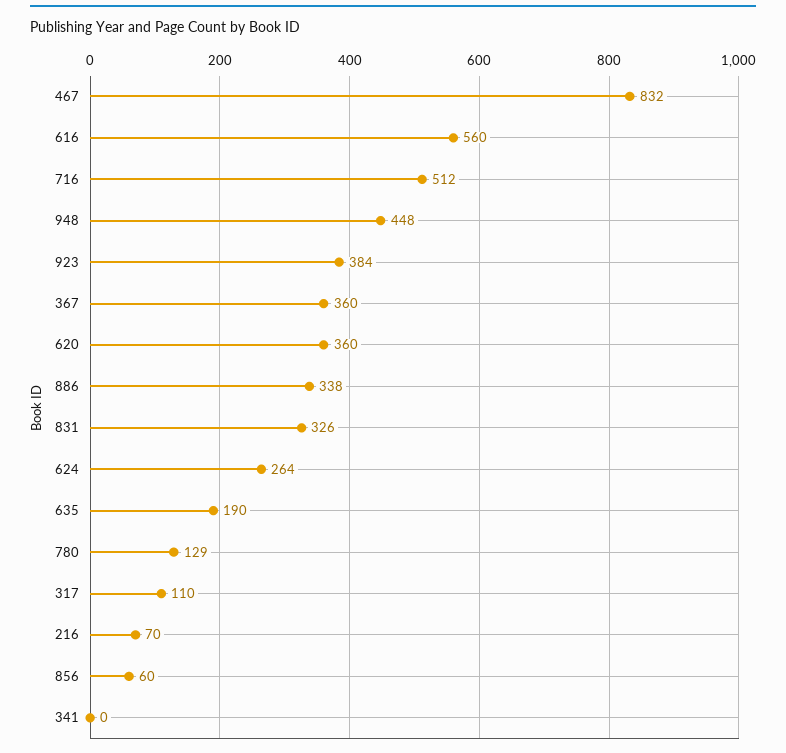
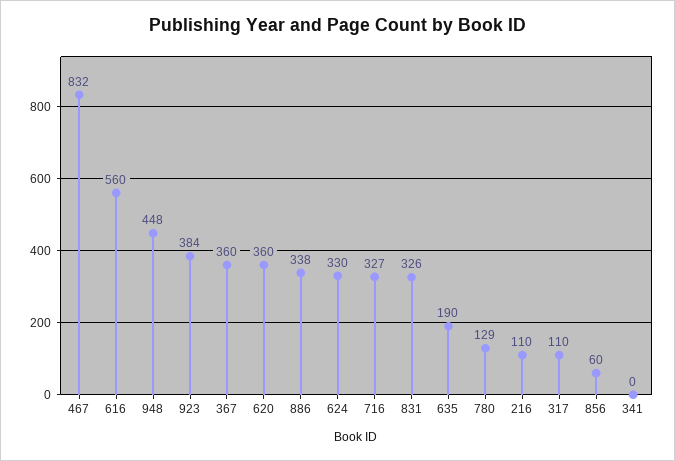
  {
    "467": 832,
    "616": 560,
-   "716": 512,
+   "716": 327,
    "948": 448,
    "923": 384,
    "367": 360,
    "620": 360,
    "886": 338,
    "831": 326,
-   "624": 264,
+   "624": 330,
    "635": 190,
    "780": 129,
    "317": 110,
-   "216": 70,
+   "216": 110,
    "856": 60,
    "341": 0
  }

